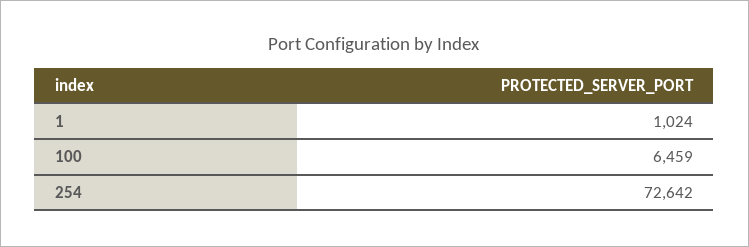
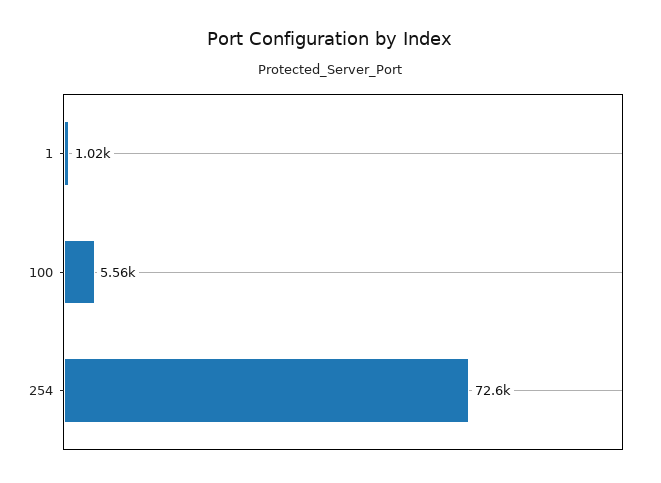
  {
    "1": 1024,
-   "100": 6459,
+   "100": 5560,
    "254": 72642
  }

